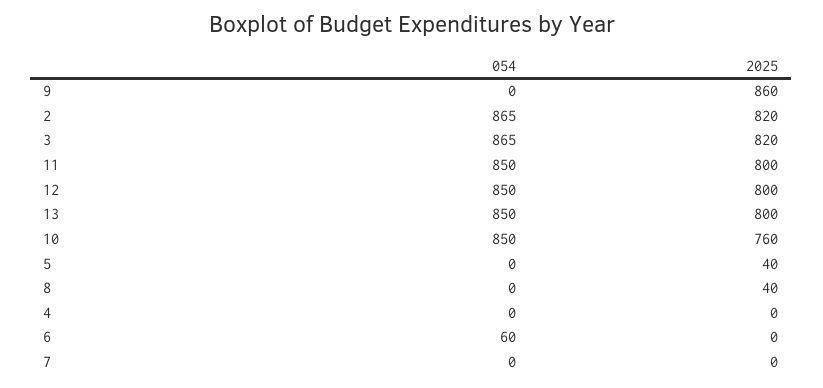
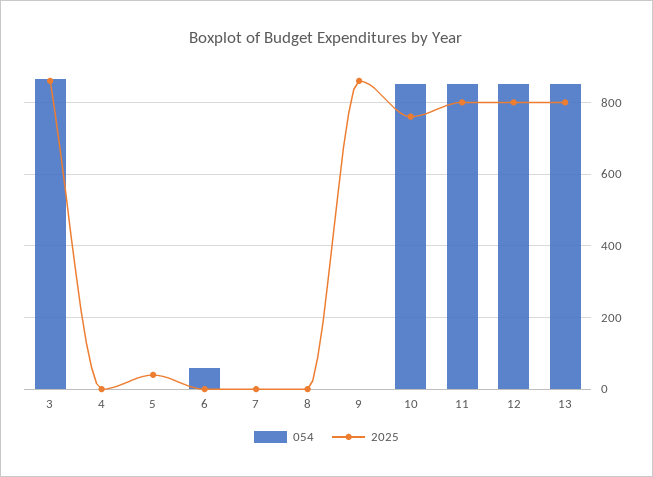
  {
    "054": {
      "9": 0,
-     "2": 865,
      "3": 865,
      "11": 850,
      "12": 850,
      "13": 850,
      "10": 850,
      "5": 0,
      "8": 0,
      "4": 0,
      "6": 60,
      "7": 0
    },
    "2025": {
      "9": 860,
-     "2": 820,
-     "3": 820,
+     "3": 860,
      "11": 800,
      "12": 800,
      "13": 800,
      "10": 760,
      "5": 40,
-     "8": 40,
+     "8": 0,
      "4": 0,
      "6": 0,
      "7": 0
    }
  }

